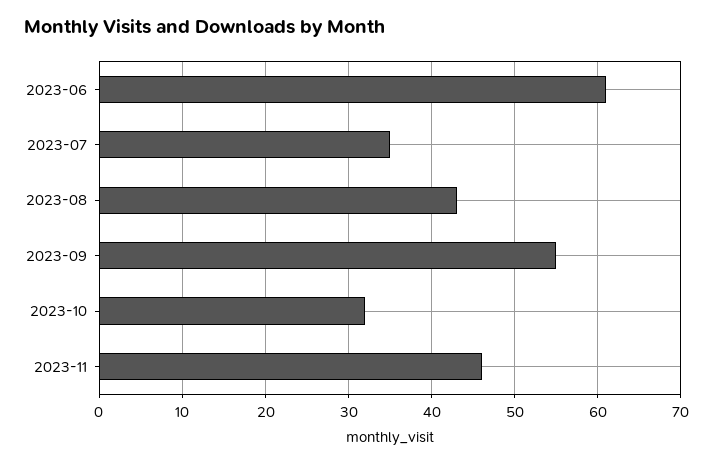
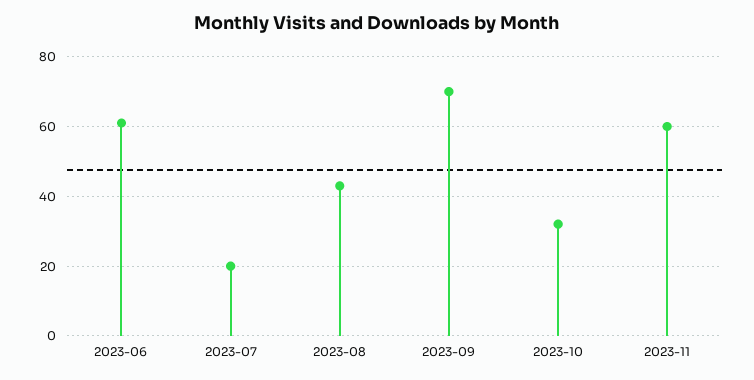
  {
    "2023-06": 61,
-   "2023-07": 35,
+   "2023-07": 20,
    "2023-08": 43,
-   "2023-09": 55,
+   "2023-09": 70,
    "2023-10": 32,
-   "2023-11": 46
+   "2023-11": 60
  }

